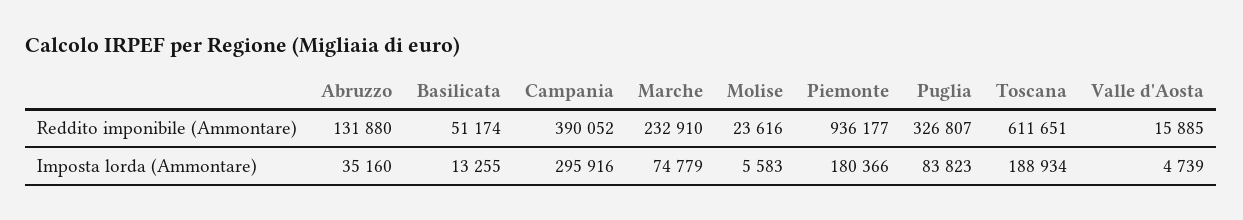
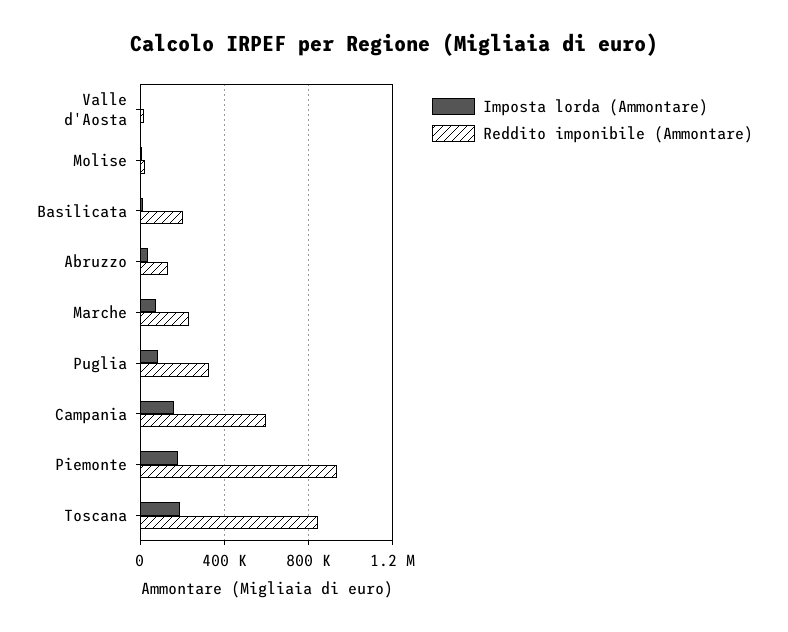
  {
    "Reddito imponibile (Ammontare)": {
      "Abruzzo": 131880,
-     "Basilicata": 51174,
+     "Basilicata": 200000,
-     "Campania": 390052,
+     "Campania": 600000,
      "Marche": 232910,
      "Molise": 23616,
      "Piemonte": 936177,
      "Puglia": 326807,
-     "Toscana": 611651,
+     "Toscana": 850000,
      "Valle d'Aosta": 15885
    },
    "Imposta lorda (Ammontare)": {
      "Abruzzo": 35160,
      "Basilicata": 13255,
-     "Campania": 295916,
+     "Campania": 150000,
      "Marche": 74779,
      "Molise": 5583,
      "Piemonte": 180366,
      "Puglia": 83823,
      "Toscana": 188934,
      "Valle d'Aosta": 4739
    }
  }

